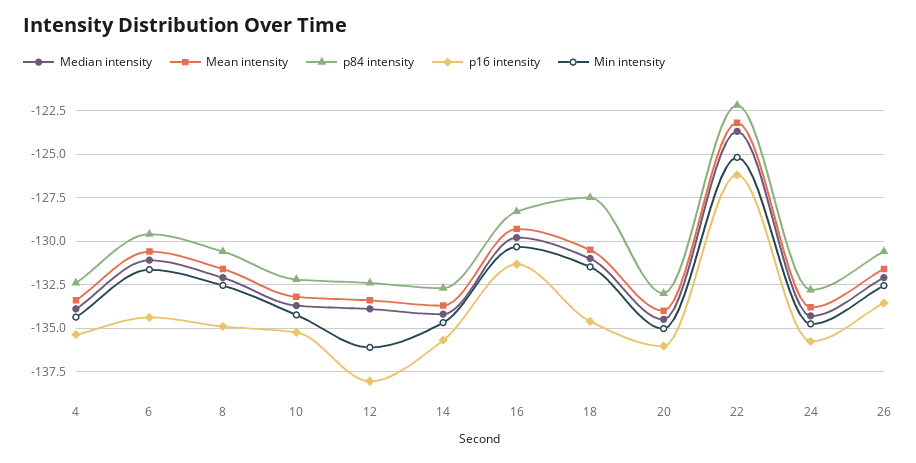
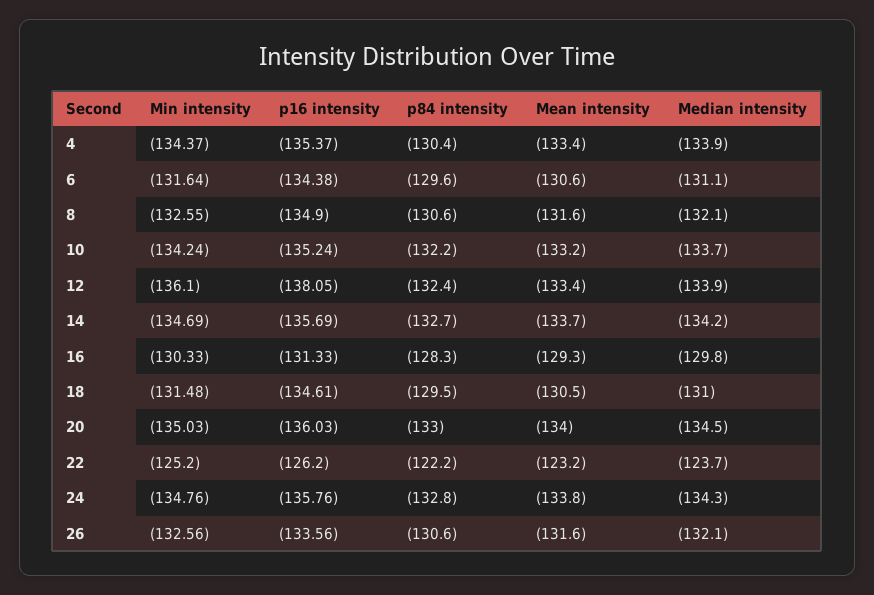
  {
    "Median intensity": {
      "4": -133.9,
      "6": -131.1,
      "8": -132.1,
      "10": -133.7,
      "12": -133.9,
      "14": -134.2,
      "16": -129.8,
      "18": -131,
      "20": -134.5,
      "22": -123.7,
      "24": -134.3,
      "26": -132.1
    },
    "Mean intensity": {
      "4": -133.4,
      "6": -130.6,
      "8": -131.6,
      "10": -133.2,
      "12": -133.4,
      "14": -133.7,
      "16": -129.3,
      "18": -130.5,
      "20": -134,
      "22": -123.2,
      "24": -133.8,
      "26": -131.6
    },
    "p84 intensity": {
-     "4": -132.5,
+     "4": -130.4,
      "6": -129.6,
      "8": -130.6,
      "10": -132.2,
      "12": -132.4,
      "14": -132.7,
      "16": -128.3,
-     "18": -127.5,
+     "18": -129.5,
      "20": -133,
      "22": -122.2,
      "24": -132.8,
      "26": -130.6
    },
    "p16 intensity": {
      "4": -135.37,
      "6": -134.38,
      "8": -134.9,
      "10": -135.24,
      "12": -138.05,
      "14": -135.69,
      "16": -131.33,
      "18": -134.61,
      "20": -136.03,
      "22": -126.2,
      "24": -135.76,
      "26": -133.56
    },
    "Min intensity": {
      "4": -134.37,
      "6": -131.64,
      "8": -132.55,
      "10": -134.24,
      "12": -136.1,
      "14": -134.69,
      "16": -130.33,
      "18": -131.48,
      "20": -135.03,
      "22": -125.2,
      "24": -134.76,
      "26": -132.56
    }
  }

